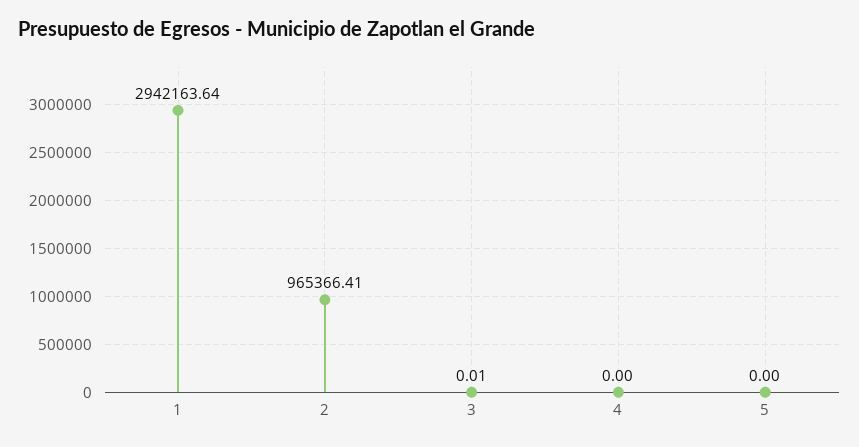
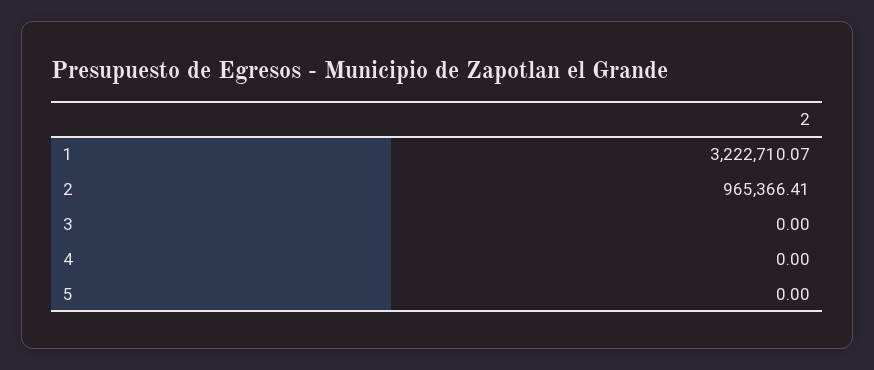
  {
-   "1": 2942163.64,
+   "1": 3222710.07,
    "2": 965366.41,
-   "3": 0.01,
+   "3": 0,
    "4": 0,
    "5": 0
  }

